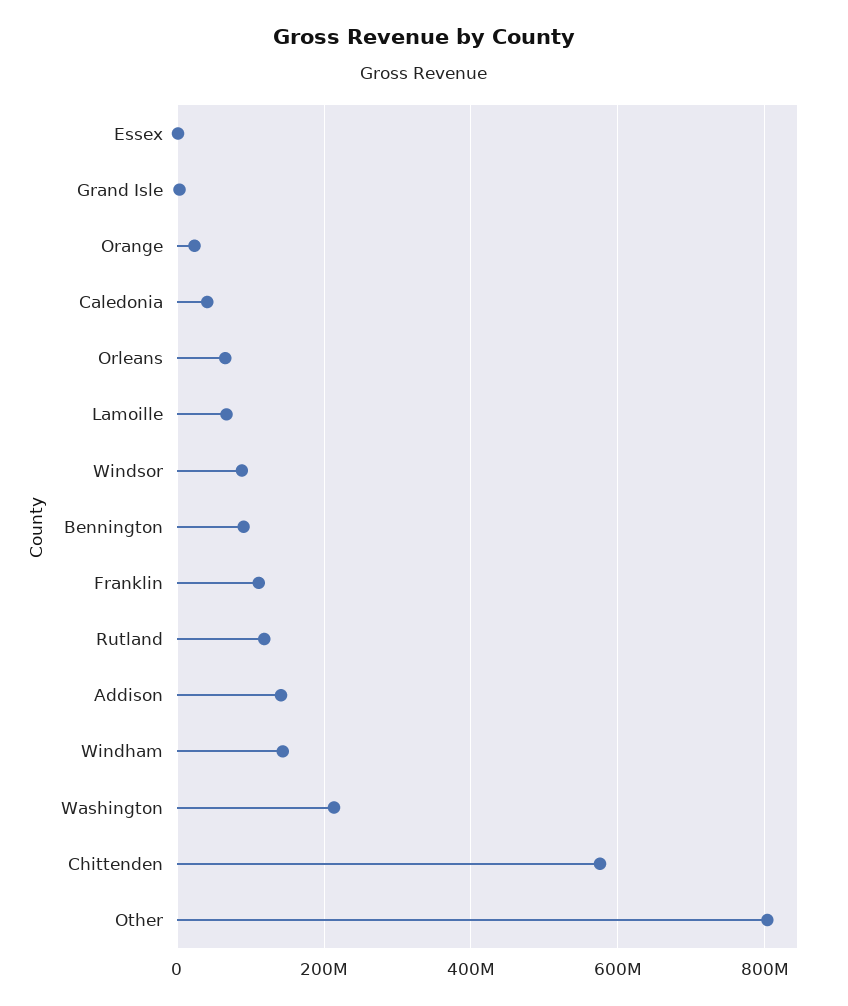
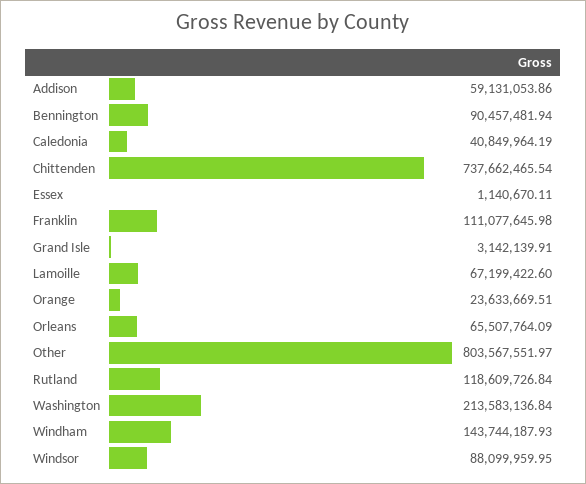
  {
    "Essex": 1140670.11,
    "Grand Isle": 3142139.91,
    "Orange": 23633669.51,
    "Caledonia": 40849964.19,
    "Orleans": 65507764.09,
    "Lamoille": 67199422.6,
    "Windsor": 88099959.95,
    "Bennington": 90457481.94,
    "Franklin": 111077645.98,
    "Rutland": 118609726.84,
-   "Addison": 140000000,
+   "Addison": 59131053.86,
    "Windham": 143744187.93,
    "Washington": 213583136.84,
-   "Chittenden": 580000000,
+   "Chittenden": 737662465.54,
    "Other": 803567551.97
  }

